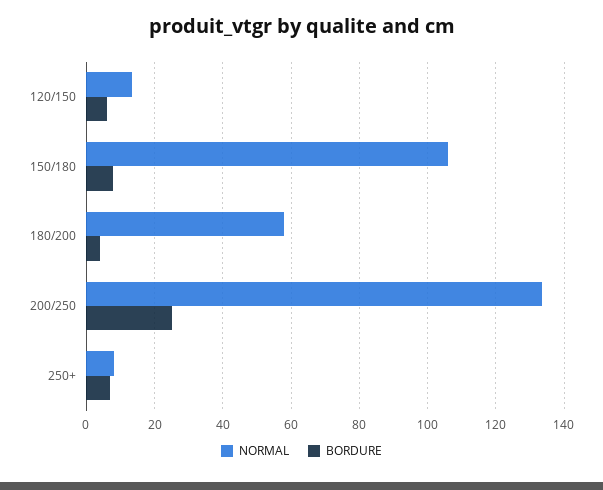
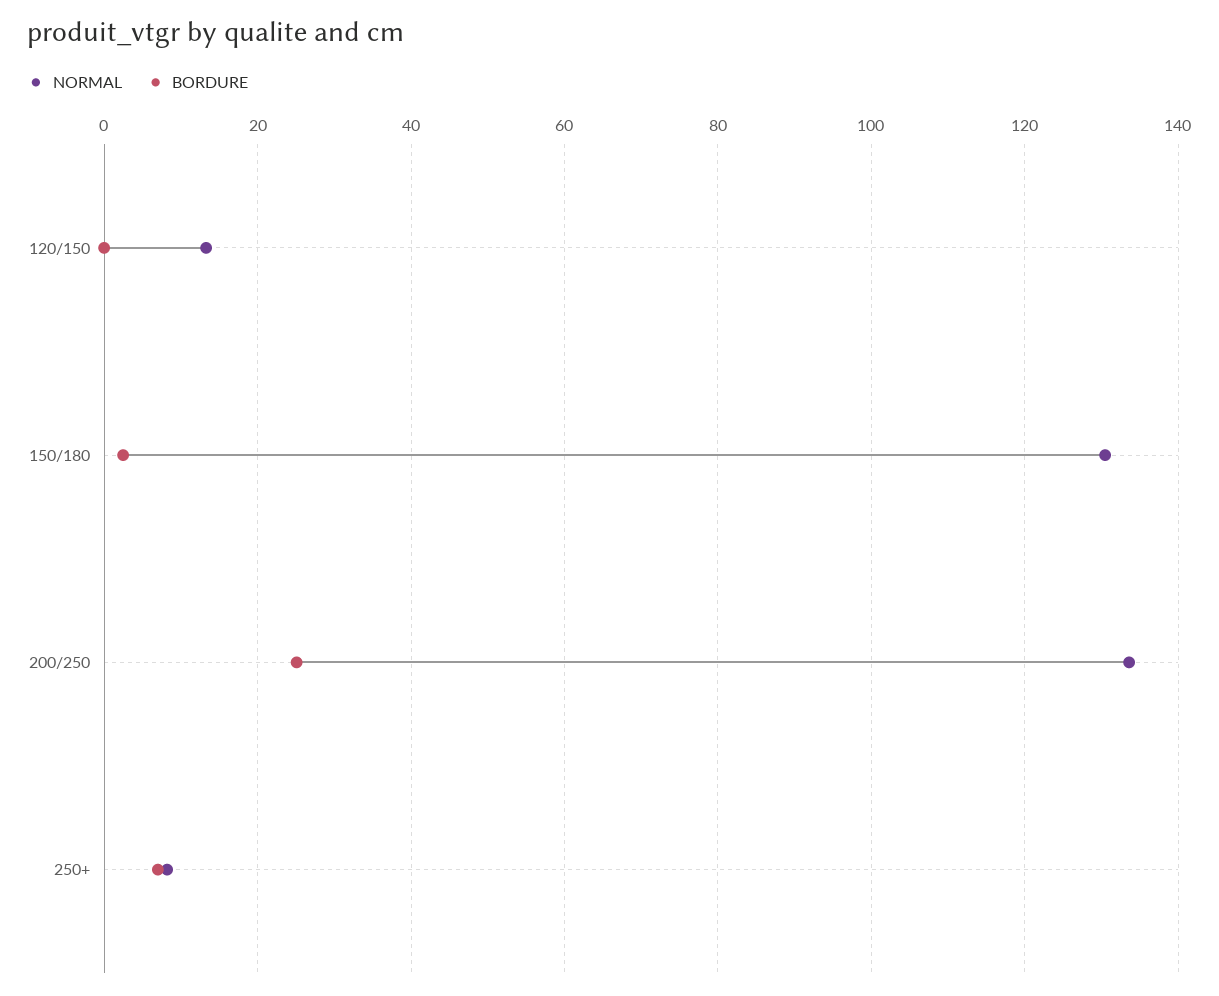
  {
    "NORMAL": {
      "120/150": 14,
-     "150/180": 106,
+     "150/180": 130,
-     "180/200": 58,
      "200/250": 134,
      "250+": 8
    },
    "BORDURE": {
-     "120/150": 6,
+     "120/150": 0,
-     "150/180": 8,
+     "150/180": 2,
-     "180/200": 4,
      "200/250": 26,
      "250+": 6
    }
  }

